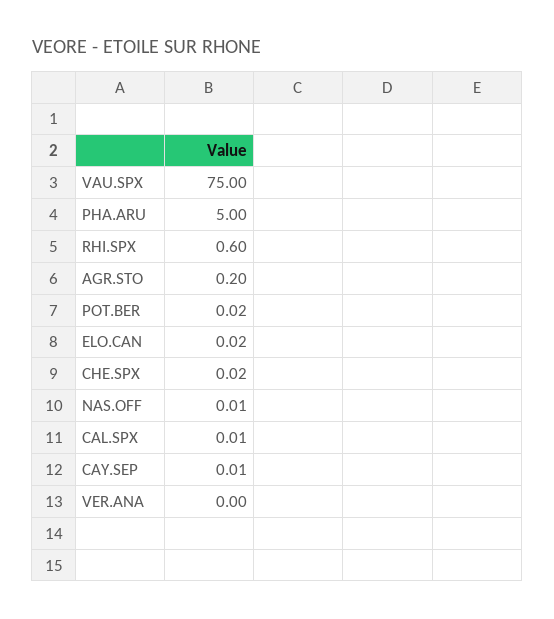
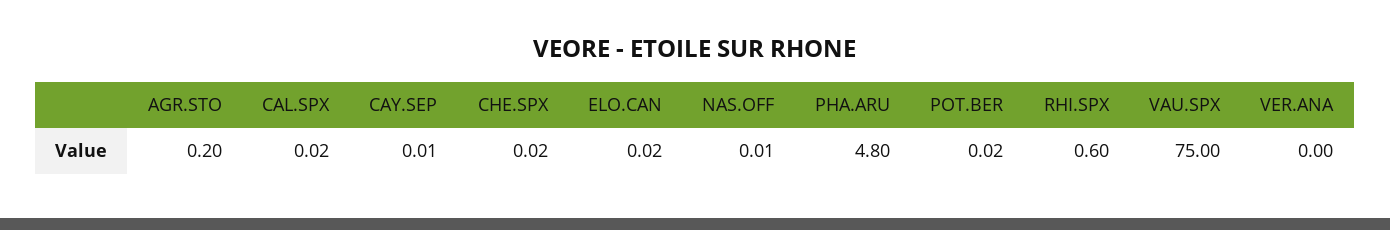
  {
    "VAU.SPX": 75,
-   "PHA.ARU": 5,
+   "PHA.ARU": 4.8,
    "RHI.SPX": 0.6,
    "AGR.STO": 0.2,
    "POT.BER": 0.02,
    "ELO.CAN": 0.02,
    "CHE.SPX": 0.02,
    "NAS.OFF": 0.01,
-   "CAL.SPX": 0.01,
+   "CAL.SPX": 0.02,
    "CAY.SEP": 0.01,
    "VER.ANA": 0
  }

